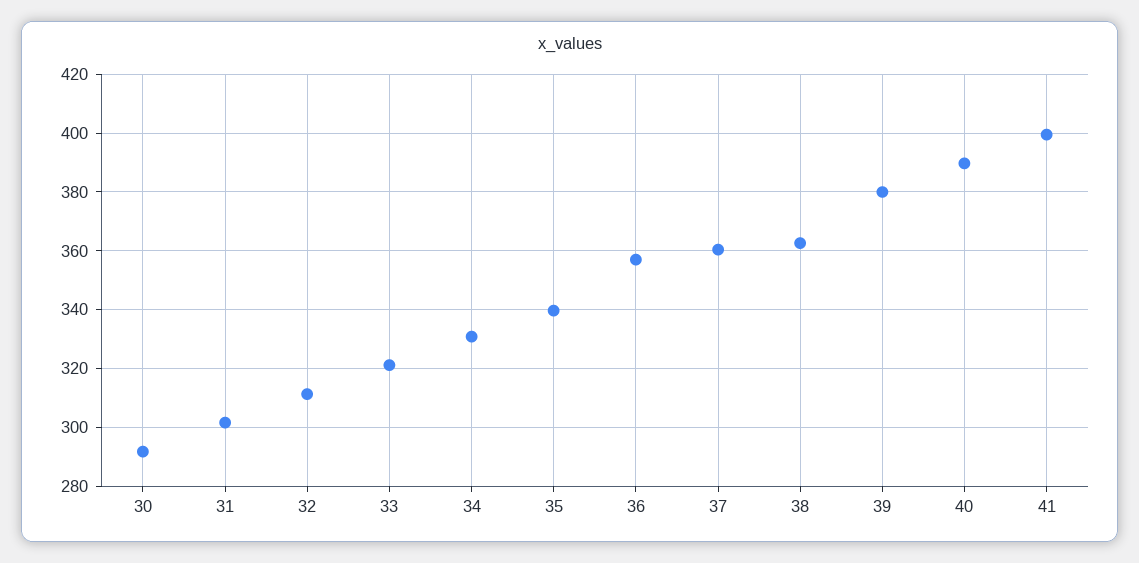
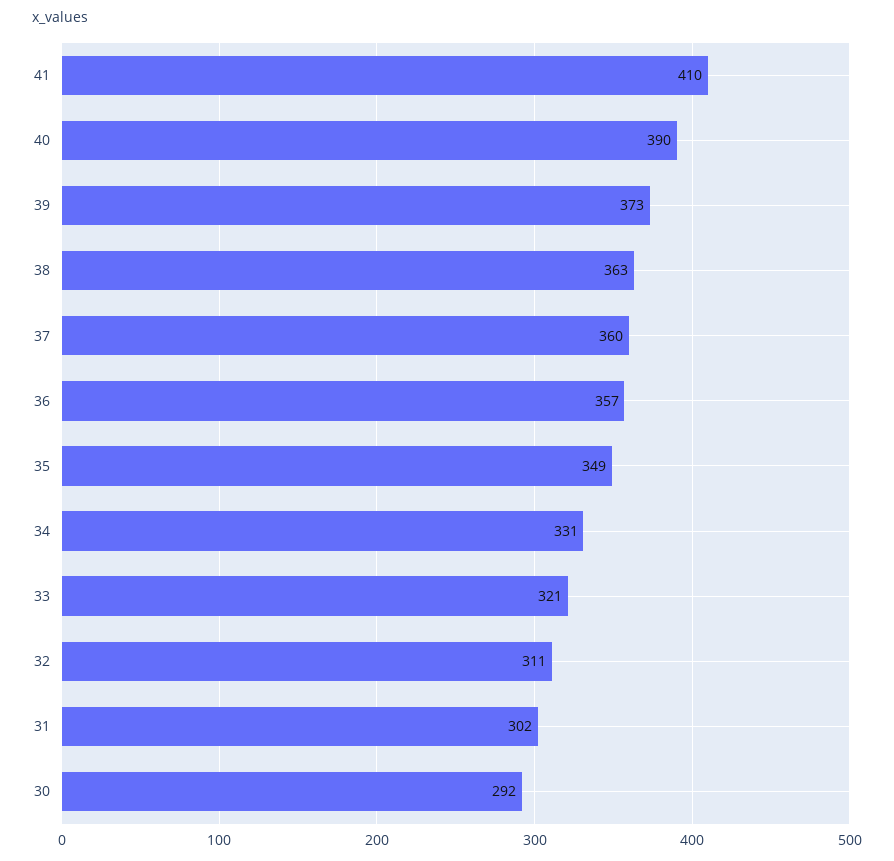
  {
    "30": 292,
    "31": 302,
    "32": 311,
    "33": 321,
    "34": 331,
-   "35": 340,
+   "35": 349,
    "36": 357,
    "37": 360,
    "38": 363,
-   "39": 380,
+   "39": 373,
    "40": 390,
-   "41": 400
+   "41": 410
  }

